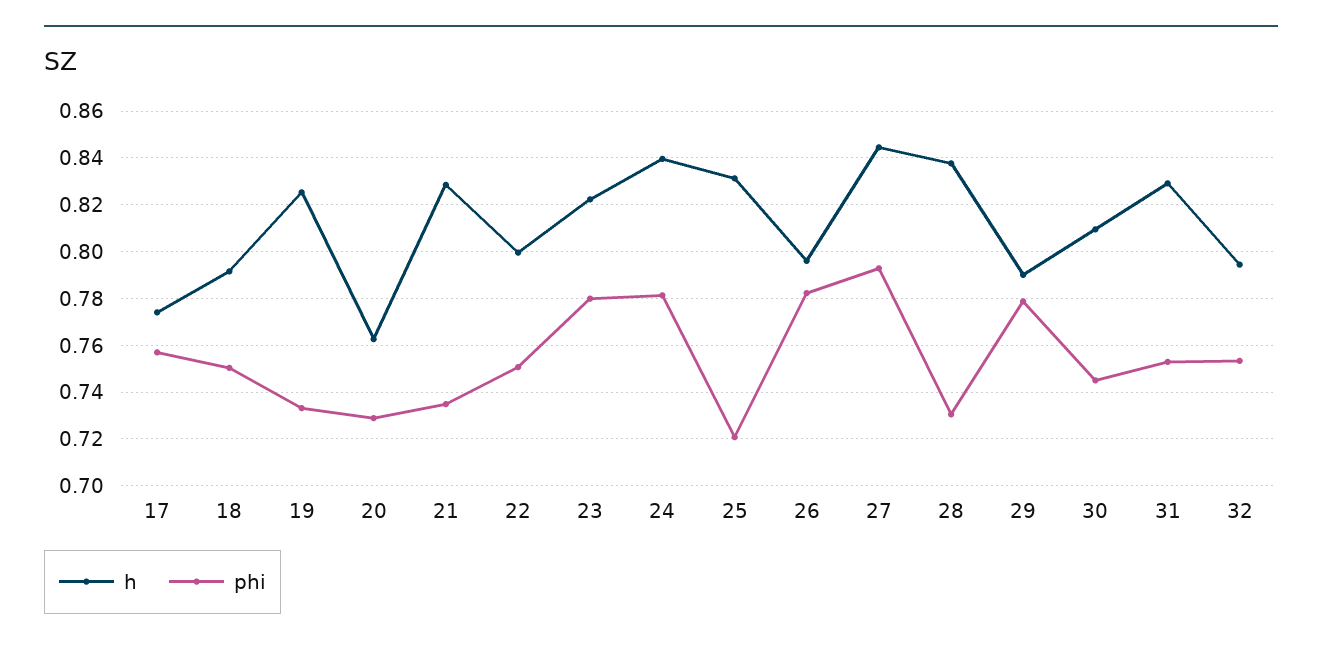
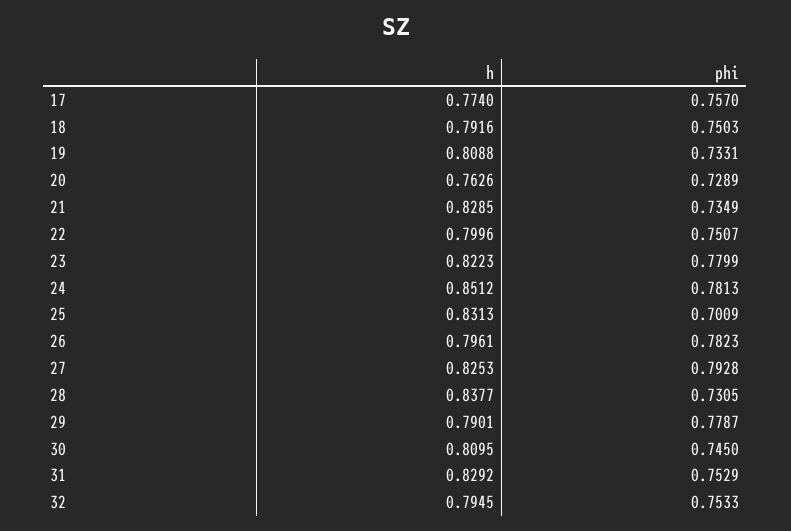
  {
    "h": {
      "17": 0.774,
      "18": 0.7916,
-     "19": 0.825,
+     "19": 0.8088,
      "20": 0.7626,
      "21": 0.8285,
      "22": 0.7996,
      "23": 0.8223,
-     "24": 0.84,
+     "24": 0.8512,
      "25": 0.8313,
      "26": 0.7961,
-     "27": 0.845,
+     "27": 0.8253,
      "28": 0.8377,
      "29": 0.7901,
      "30": 0.8095,
      "31": 0.8292,
      "32": 0.7945
    },
    "phi": {
      "17": 0.757,
      "18": 0.7503,
      "19": 0.7331,
      "20": 0.7289,
      "21": 0.7349,
      "22": 0.7507,
      "23": 0.7799,
      "24": 0.7813,
-     "25": 0.72,
+     "25": 0.7009,
      "26": 0.7823,
      "27": 0.7928,
      "28": 0.7305,
      "29": 0.7787,
      "30": 0.745,
      "31": 0.7529,
      "32": 0.7533
    }
  }

